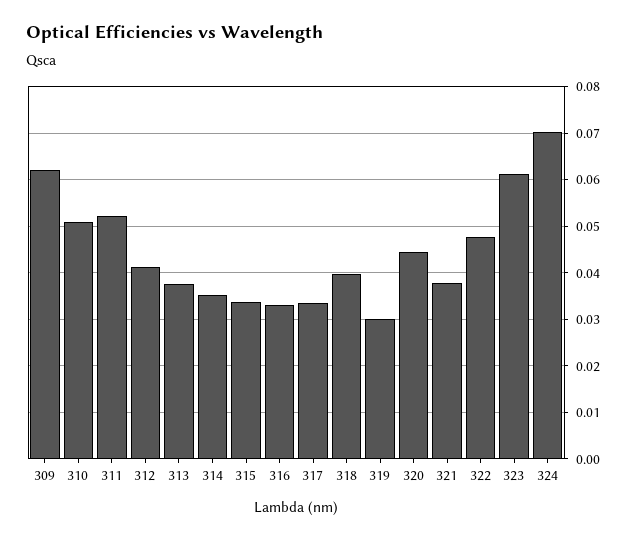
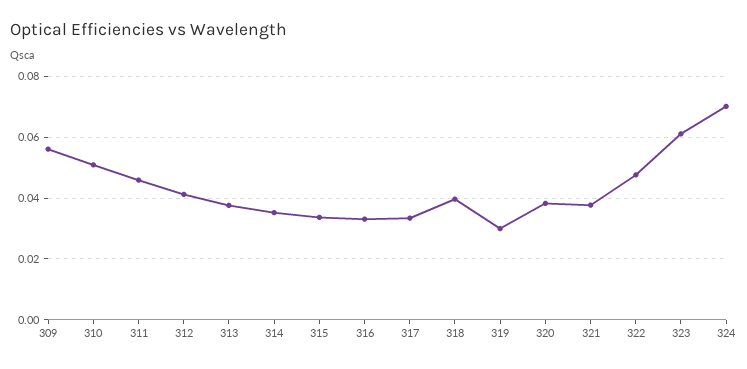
  {
-   "309": 0.062,
+   "309": 0.056,
    "310": 0.05,
-   "311": 0.052,
+   "311": 0.046,
    "312": 0.042,
    "313": 0.038,
    "314": 0.036,
    "315": 0.034,
    "316": 0.034,
    "317": 0.034,
    "318": 0.04,
    "319": 0.03,
-   "320": 0.044,
+   "320": 0.038,
    "321": 0.038,
    "322": 0.048,
    "323": 0.062,
    "324": 0.07
  }

